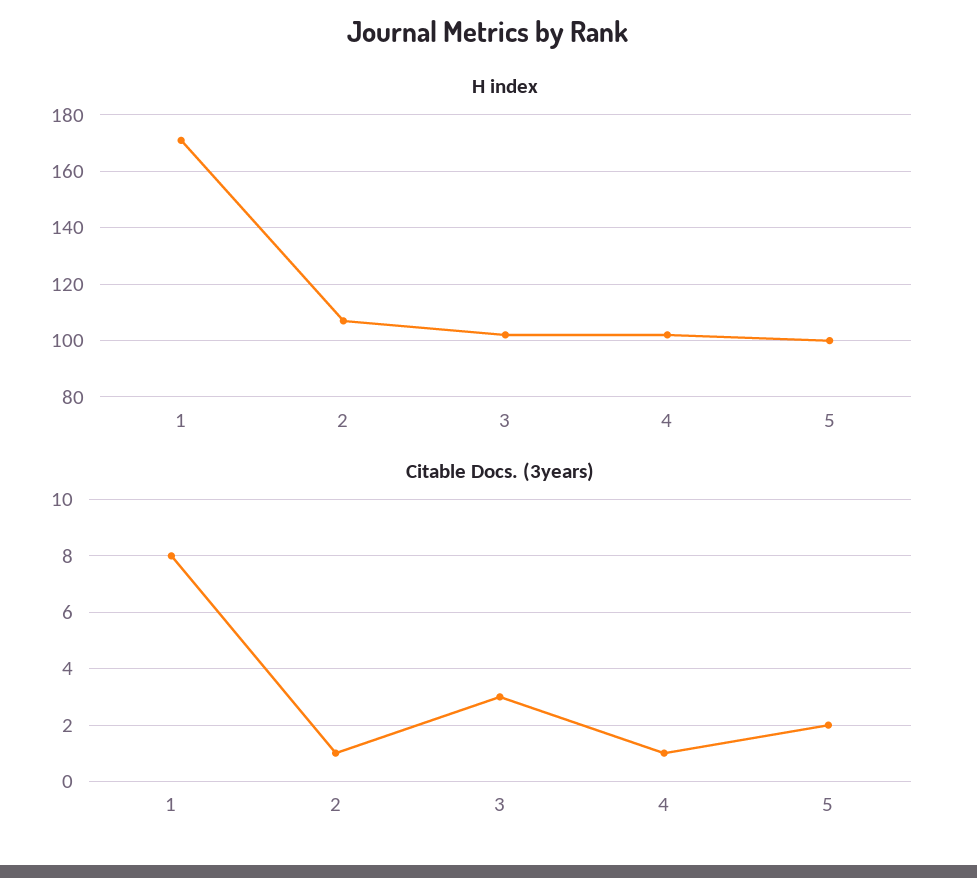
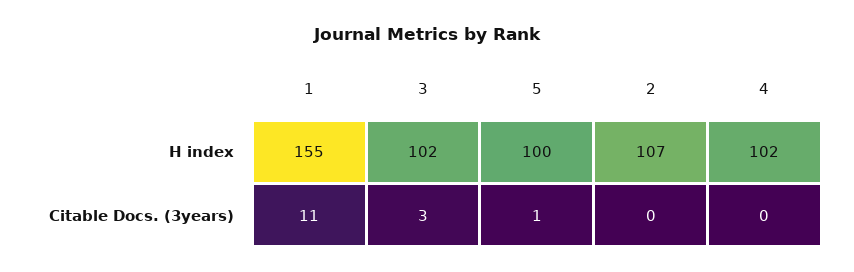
  {
    "H index": {
-     "1": 170,
+     "1": 155,
      "2": 107,
      "3": 102,
      "4": 102,
      "5": 100
    },
    "Citable Docs. (3years)": {
-     "1": 8,
+     "1": 11,
-     "2": 1,
+     "2": 0,
      "3": 3,
-     "4": 1,
+     "4": 0,
-     "5": 2
+     "5": 1
    }
  }

